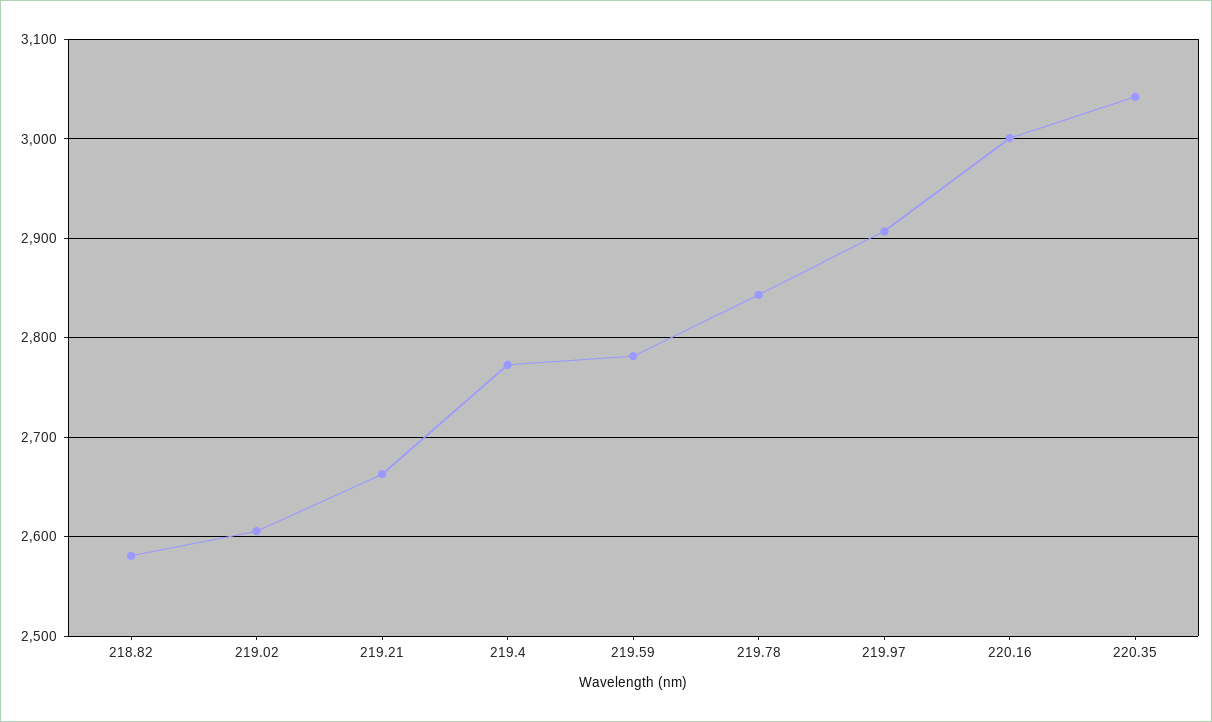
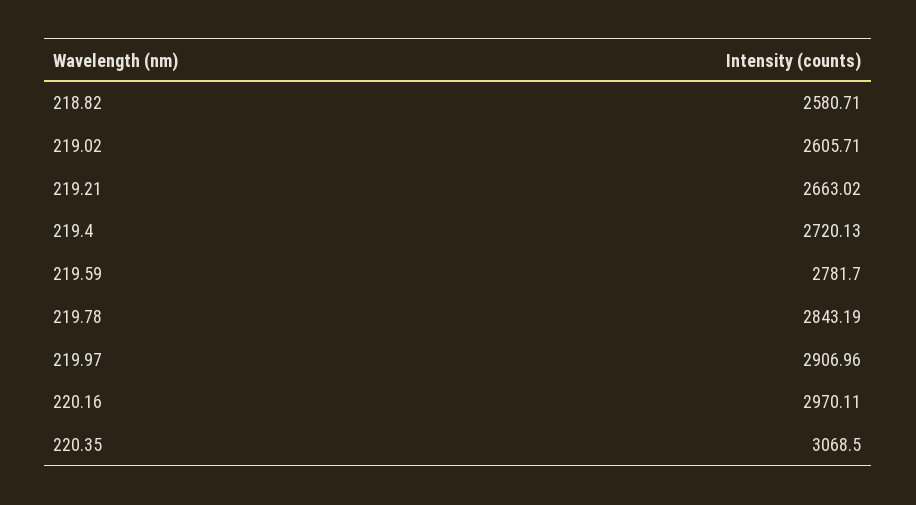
  {
    "218.82": 2580.71,
    "219.02": 2605.71,
    "219.21": 2663.02,
-   "219.4": 2770,
+   "219.4": 2720.13,
    "219.59": 2781.7,
    "219.78": 2843.19,
    "219.97": 2906.96,
-   "220.16": 3000,
+   "220.16": 2970.11,
-   "220.35": 3040
+   "220.35": 3068.5
  }

